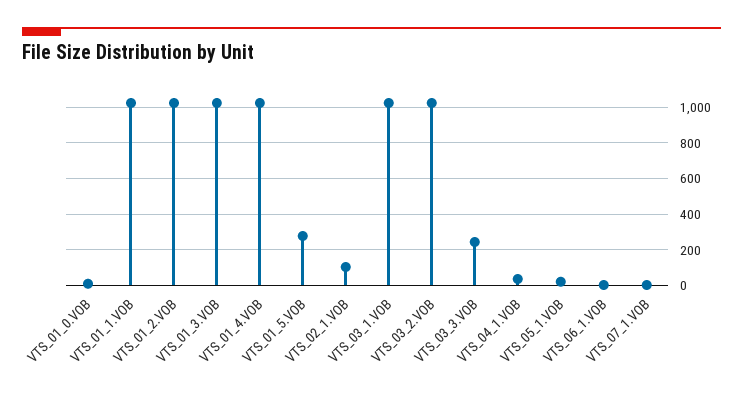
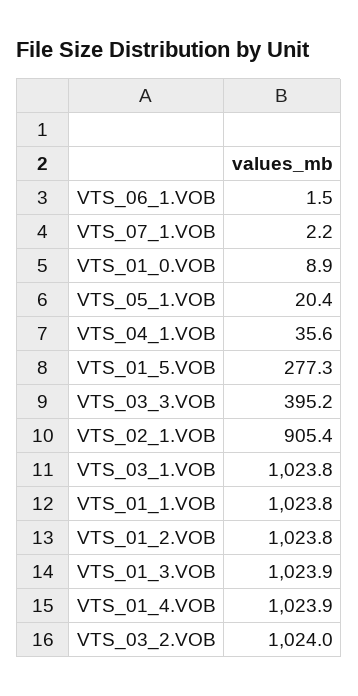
  {
    "VTS_01_0.VOB": 8.9,
    "VTS_01_1.VOB": 1023.8,
    "VTS_01_2.VOB": 1023.8,
    "VTS_01_3.VOB": 1023.9,
    "VTS_01_4.VOB": 1023.9,
    "VTS_01_5.VOB": 277.3,
-   "VTS_02_1.VOB": 100,
+   "VTS_02_1.VOB": 905.4,
    "VTS_03_1.VOB": 1023.8,
    "VTS_03_2.VOB": 1024,
-   "VTS_03_3.VOB": 250,
+   "VTS_03_3.VOB": 395.2,
    "VTS_04_1.VOB": 35.6,
    "VTS_05_1.VOB": 20.4,
    "VTS_06_1.VOB": 1.5,
    "VTS_07_1.VOB": 2.2
  }

